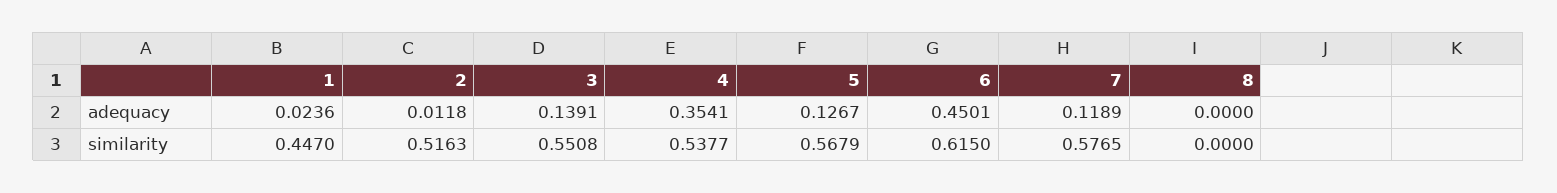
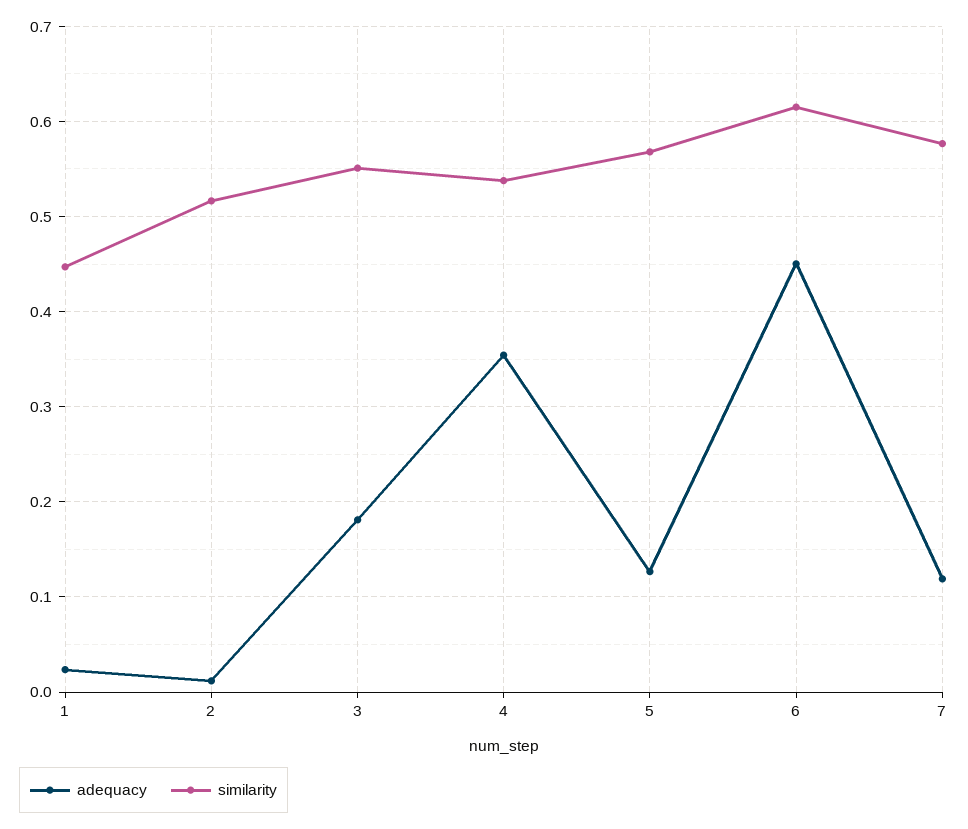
  {
    "adequacy": {
      "1": 0.0236,
      "2": 0.0118,
-     "3": 0.1391,
+     "3": 0.18,
      "4": 0.3541,
      "5": 0.1267,
      "6": 0.4501,
-     "7": 0.1189,
+     "7": 0.1189
-     "8": 0
    },
    "similarity": {
      "1": 0.447,
      "2": 0.5163,
      "3": 0.5508,
      "4": 0.5377,
      "5": 0.5679,
      "6": 0.615,
-     "7": 0.5765,
+     "7": 0.5765
-     "8": 0
    }
  }

